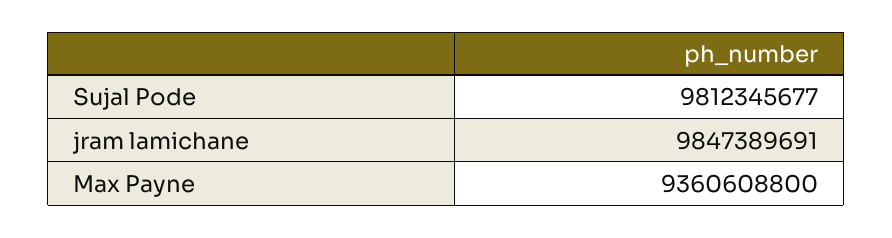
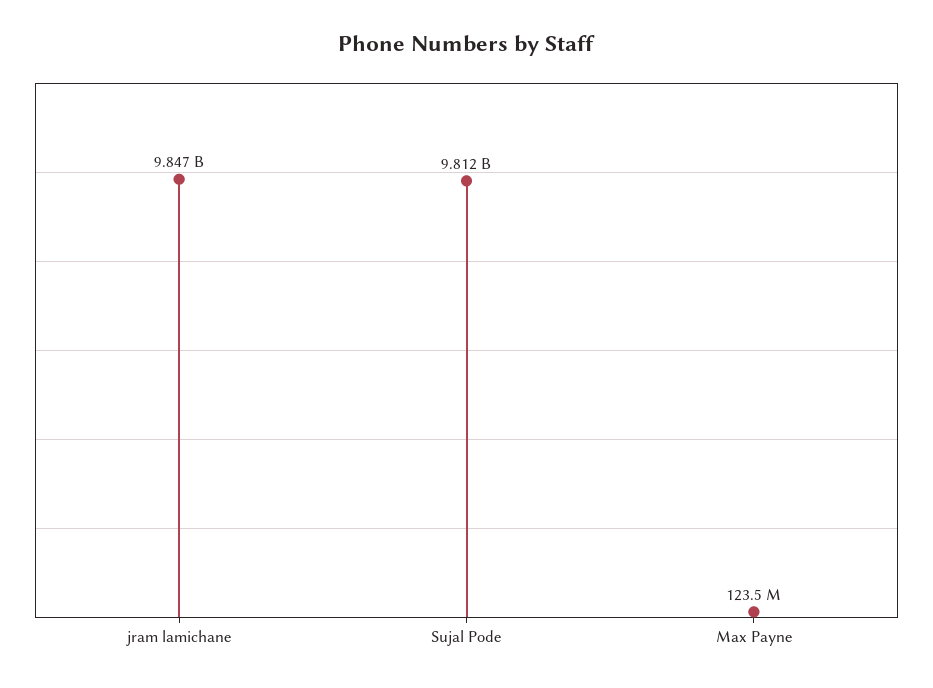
  {
    "Sujal Pode": 9812345677,
    "jram lamichane": 9847389691,
-   "Max Payne": 9360608800
+   "Max Payne": 123500000
  }

